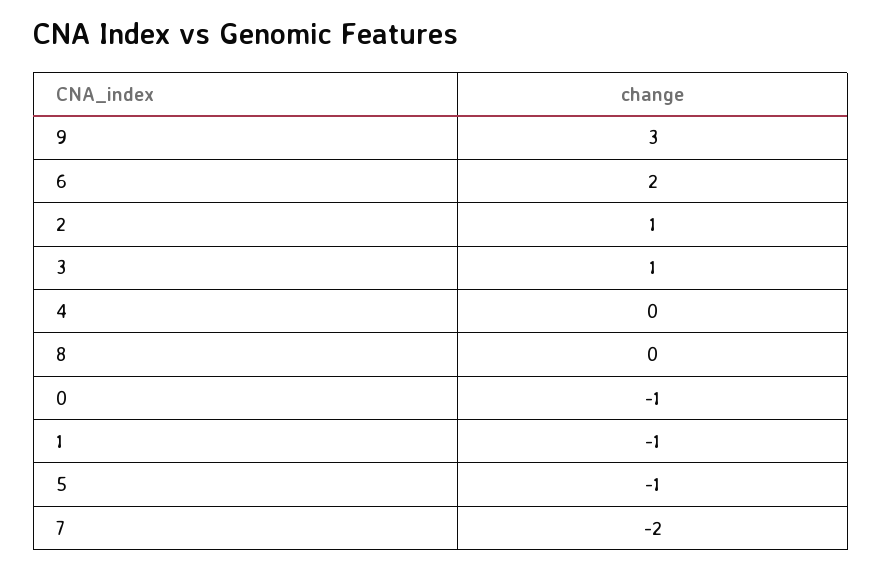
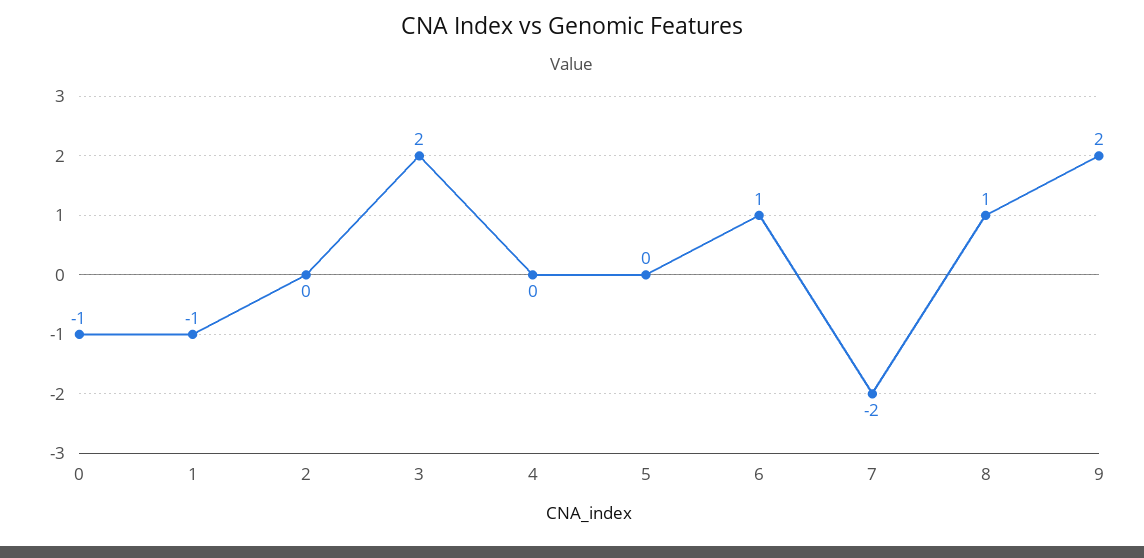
  {
-   "9": 3,
+   "9": 2,
-   "6": 2,
+   "6": 1,
-   "2": 1,
+   "2": 0,
-   "3": 1,
+   "3": 2,
    "4": 0,
-   "8": 0,
+   "8": 1,
    "0": -1,
    "1": -1,
-   "5": -1,
+   "5": 0,
    "7": -2
  }

